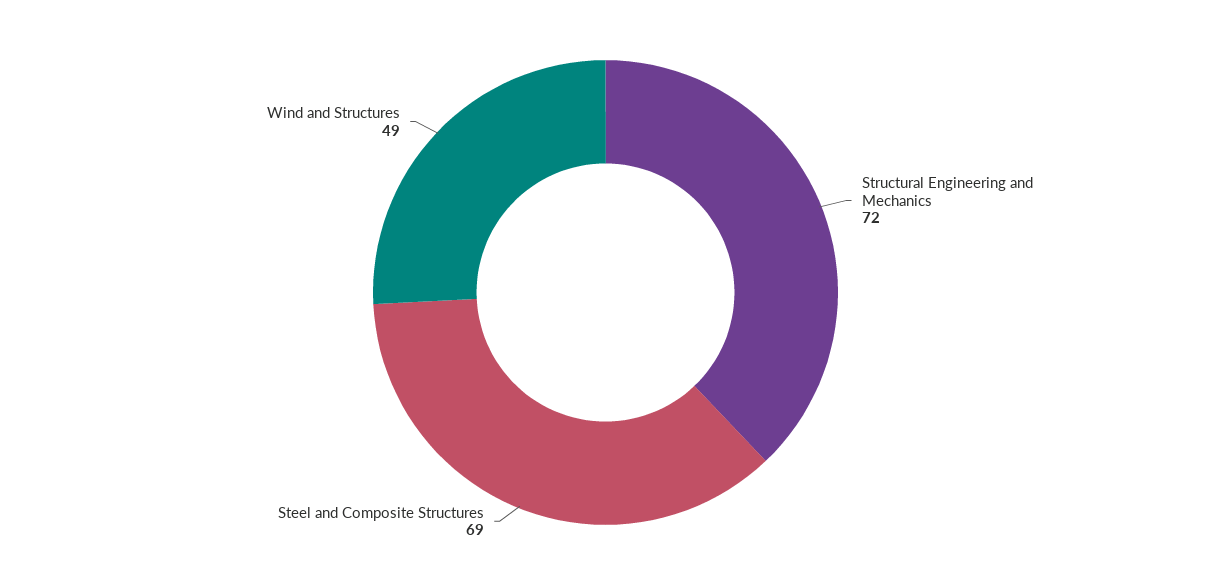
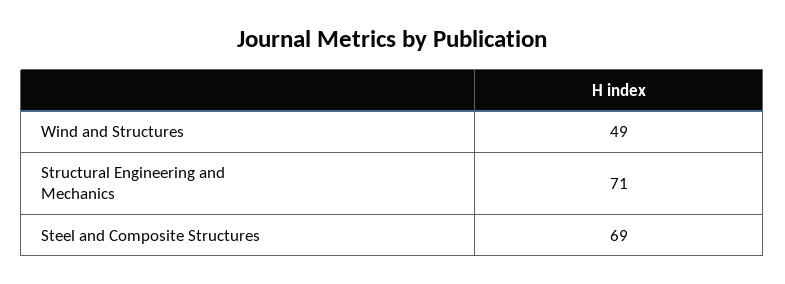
  {
-   "Structural Engineering and Mechanics": 72,
+   "Structural Engineering and Mechanics": 71,
    "Steel and Composite Structures": 69,
    "Wind and Structures": 49
  }

